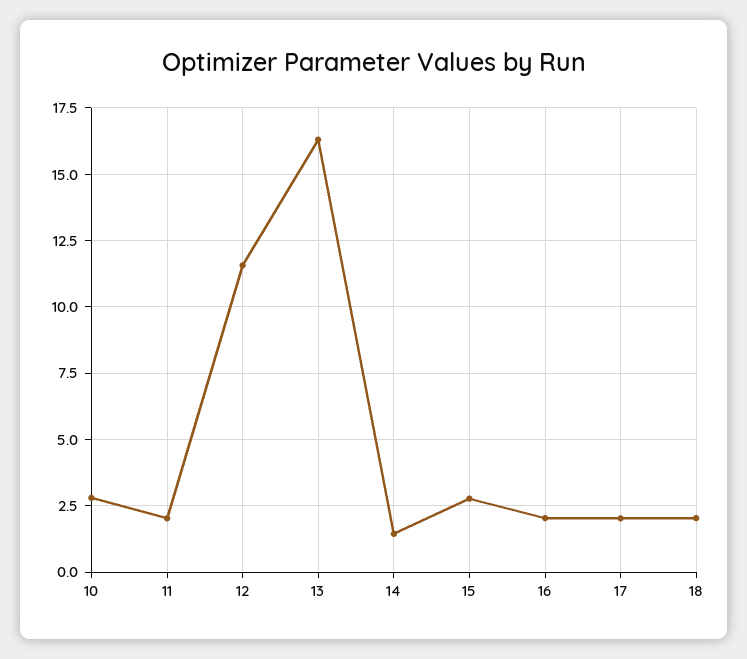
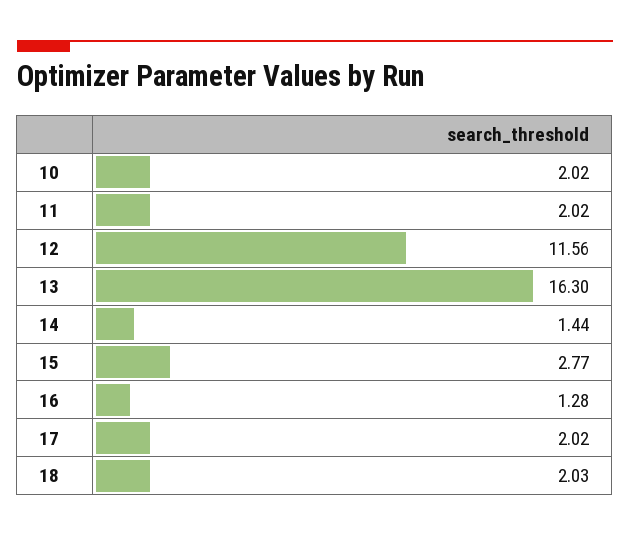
  {
-   "10": 2.75,
+   "10": 2.02,
    "11": 2.02,
    "12": 11.56,
    "13": 16.3,
    "14": 1.44,
    "15": 2.77,
-   "16": 2,
+   "16": 1.28,
    "17": 2.02,
    "18": 2.03
  }

